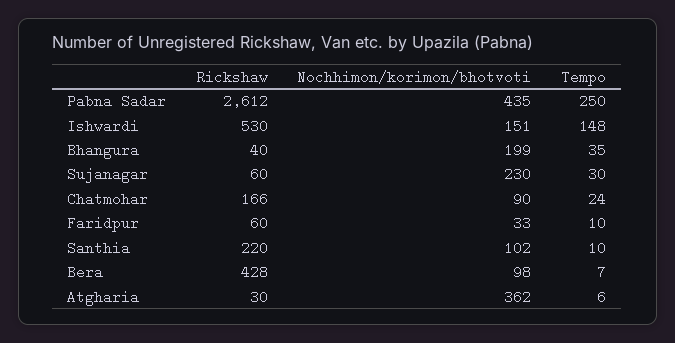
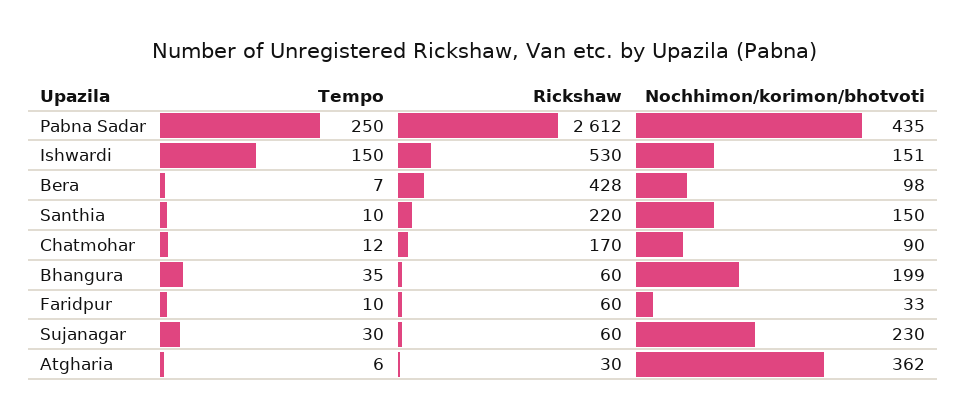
  {
    "Rickshaw": {
      "Pabna Sadar": 2612,
      "Ishwardi": 530,
-     "Bhangura": 40,
+     "Bhangura": 60,
      "Sujanagar": 60,
-     "Chatmohar": 166,
+     "Chatmohar": 170,
      "Faridpur": 60,
      "Santhia": 220,
      "Bera": 428,
      "Atgharia": 30
    },
    "Nochhimon/korimon/bhotvoti": {
      "Pabna Sadar": 435,
      "Ishwardi": 151,
      "Bhangura": 199,
      "Sujanagar": 230,
      "Chatmohar": 90,
      "Faridpur": 33,
-     "Santhia": 102,
+     "Santhia": 150,
      "Bera": 98,
      "Atgharia": 362
    },
    "Tempo": {
      "Pabna Sadar": 250,
-     "Ishwardi": 148,
+     "Ishwardi": 150,
      "Bhangura": 35,
      "Sujanagar": 30,
-     "Chatmohar": 24,
+     "Chatmohar": 12,
      "Faridpur": 10,
      "Santhia": 10,
      "Bera": 7,
      "Atgharia": 6
    }
  }

